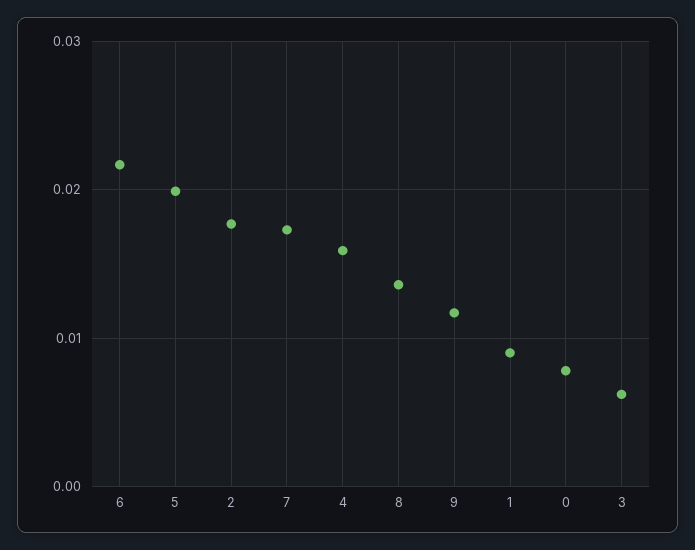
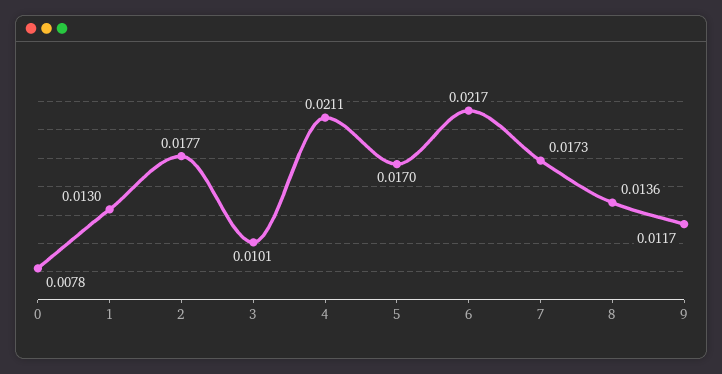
  {
    "6": 0.0217,
-   "5": 0.02,
+   "5": 0.017,
    "2": 0.0177,
    "7": 0.0173,
-   "4": 0.016,
+   "4": 0.0211,
    "8": 0.0136,
    "9": 0.0117,
-   "1": 0.009,
+   "1": 0.013,
    "0": 0.0078,
-   "3": 0.006
+   "3": 0.0101
  }

